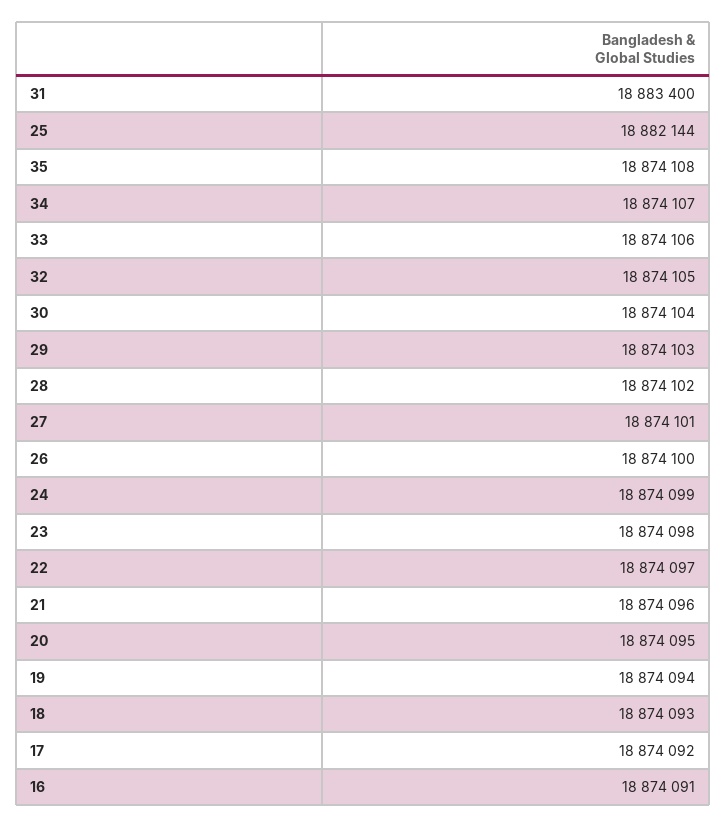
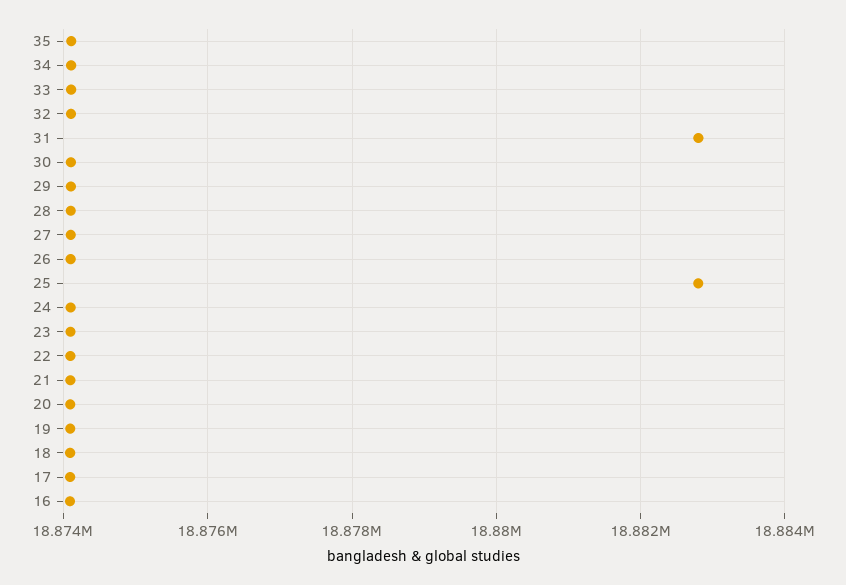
  {
-   "31": 18883400,
+   "31": 18882800,
-   "25": 18882144,
+   "25": 18882800,
    "35": 18874108,
    "34": 18874107,
    "33": 18874106,
    "32": 18874105,
    "30": 18874104,
    "29": 18874103,
    "28": 18874102,
    "27": 18874101,
    "26": 18874100,
    "24": 18874099,
    "23": 18874098,
    "22": 18874097,
    "21": 18874096,
    "20": 18874095,
    "19": 18874094,
    "18": 18874093,
    "17": 18874092,
    "16": 18874091
  }

